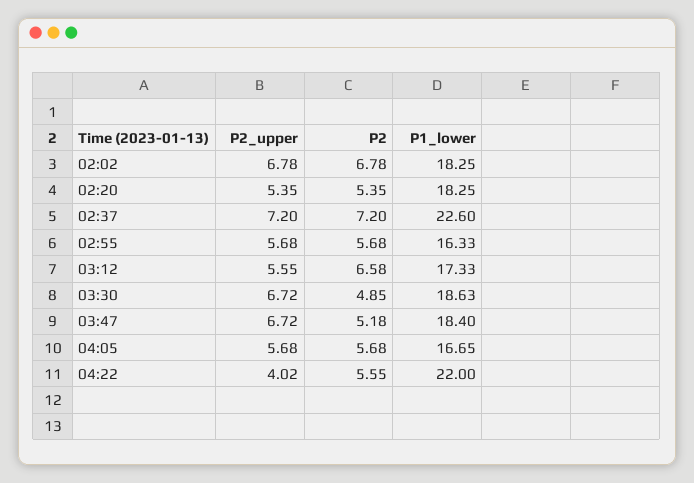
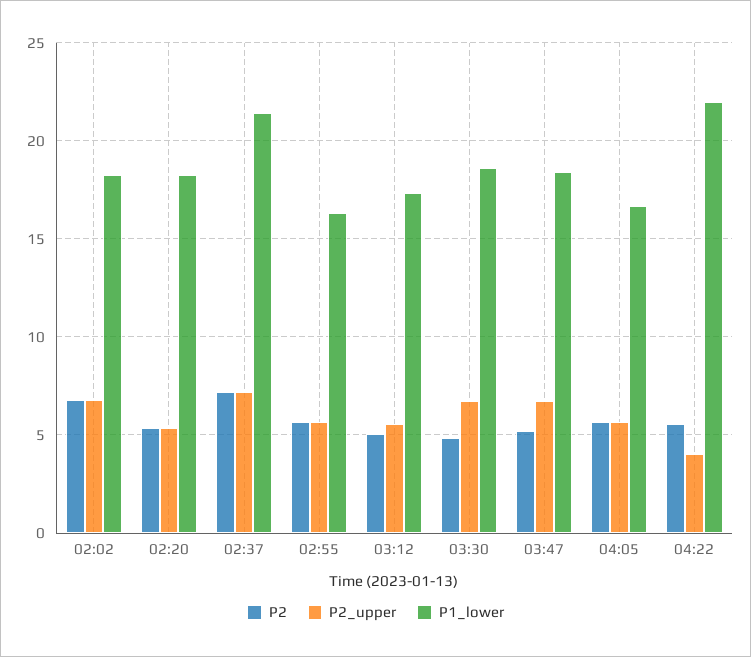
  {
    "P2_upper": {
      "02:02": 6.78,
      "02:20": 5.35,
      "02:37": 7.2,
      "02:55": 5.68,
      "03:12": 5.55,
      "03:30": 6.72,
      "03:47": 6.72,
      "04:05": 5.68,
      "04:22": 4.02
    },
    "P2": {
      "02:02": 6.78,
      "02:20": 5.35,
      "02:37": 7.2,
      "02:55": 5.68,
-     "03:12": 6.58,
+     "03:12": 5,
      "03:30": 4.85,
      "03:47": 5.18,
      "04:05": 5.68,
      "04:22": 5.55
    },
    "P1_lower": {
      "02:02": 18.25,
      "02:20": 18.25,
-     "02:37": 22.6,
+     "02:37": 21.5,
      "02:55": 16.33,
      "03:12": 17.33,
      "03:30": 18.63,
      "03:47": 18.4,
      "04:05": 16.65,
      "04:22": 22
    }
  }

